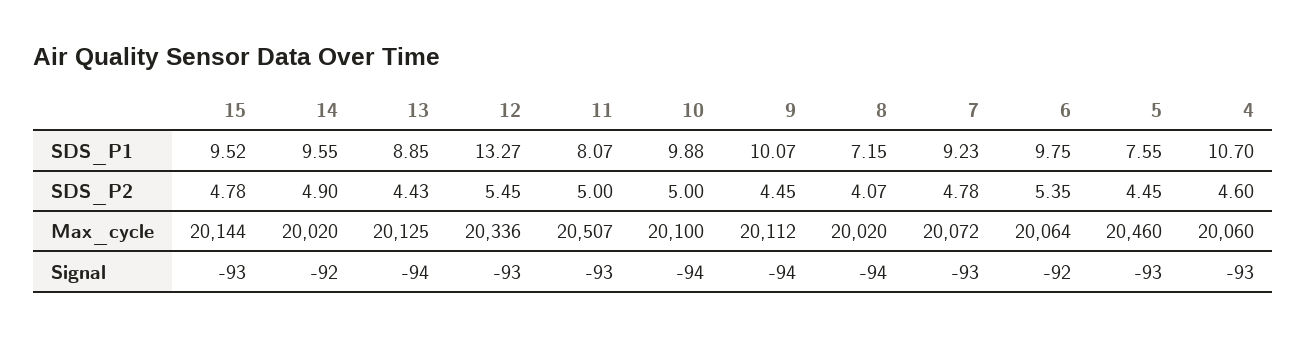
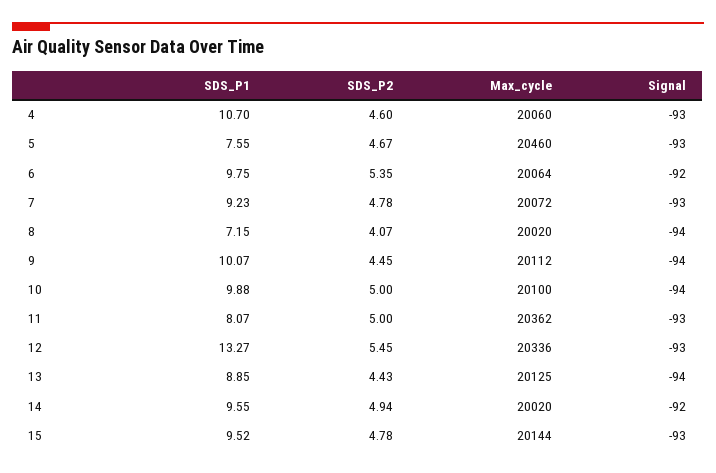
  {
    "15": {
      "SDS_P1": 9.52,
      "SDS_P2": 4.78,
      "Max_cycle": 20144,
      "Signal": -93
    },
    "14": {
      "SDS_P1": 9.55,
-     "SDS_P2": 4.9,
+     "SDS_P2": 4.94,
      "Max_cycle": 20020,
      "Signal": -92
    },
    "13": {
      "SDS_P1": 8.85,
      "SDS_P2": 4.43,
      "Max_cycle": 20125,
      "Signal": -94
    },
    "12": {
      "SDS_P1": 13.27,
      "SDS_P2": 5.45,
      "Max_cycle": 20336,
      "Signal": -93
    },
    "11": {
      "SDS_P1": 8.07,
      "SDS_P2": 5,
-     "Max_cycle": 20507,
+     "Max_cycle": 20362,
      "Signal": -93
    },
    "10": {
      "SDS_P1": 9.88,
      "SDS_P2": 5,
      "Max_cycle": 20100,
      "Signal": -94
    },
    "9": {
      "SDS_P1": 10.07,
      "SDS_P2": 4.45,
      "Max_cycle": 20112,
      "Signal": -94
    },
    "8": {
      "SDS_P1": 7.15,
      "SDS_P2": 4.07,
      "Max_cycle": 20020,
      "Signal": -94
    },
    "7": {
      "SDS_P1": 9.23,
      "SDS_P2": 4.78,
      "Max_cycle": 20072,
      "Signal": -93
    },
    "6": {
      "SDS_P1": 9.75,
      "SDS_P2": 5.35,
      "Max_cycle": 20064,
      "Signal": -92
    },
    "5": {
      "SDS_P1": 7.55,
-     "SDS_P2": 4.45,
+     "SDS_P2": 4.67,
      "Max_cycle": 20460,
      "Signal": -93
    },
    "4": {
      "SDS_P1": 10.7,
      "SDS_P2": 4.6,
      "Max_cycle": 20060,
      "Signal": -93
    }
  }

